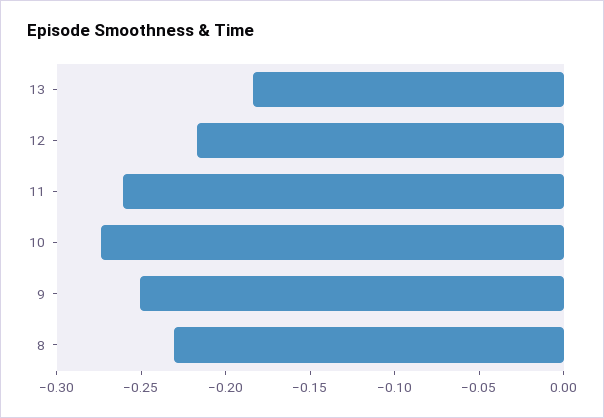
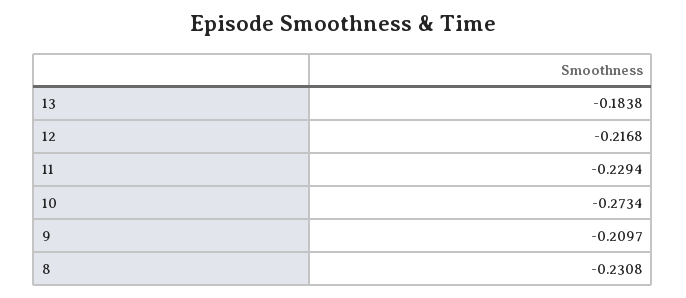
  {
    "13": -0.1838,
    "12": -0.2168,
-   "11": -0.26,
+   "11": -0.2294,
    "10": -0.2734,
-   "9": -0.25,
+   "9": -0.2097,
    "8": -0.2308
  }

